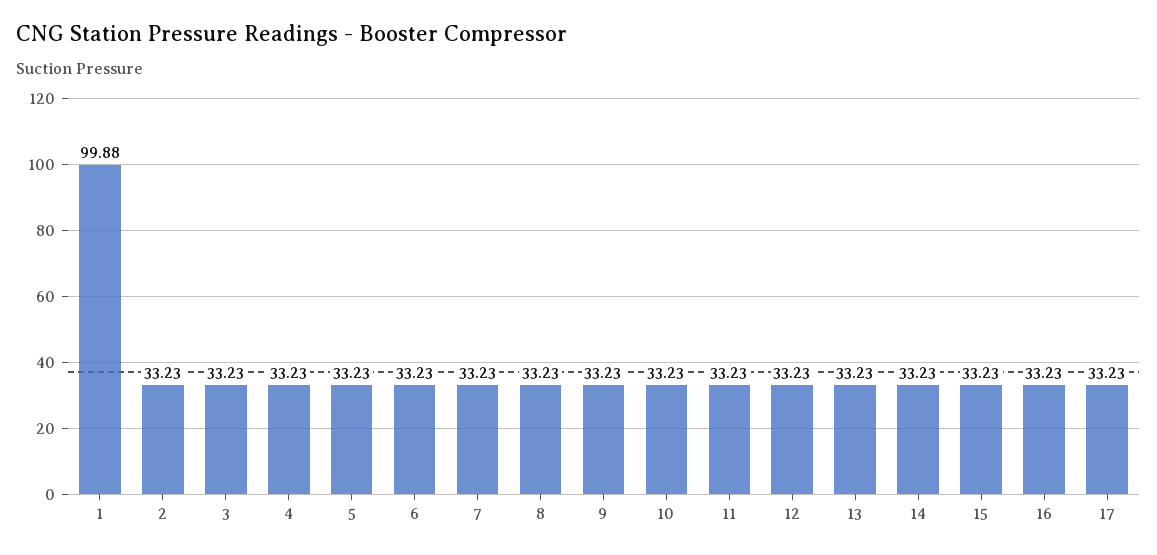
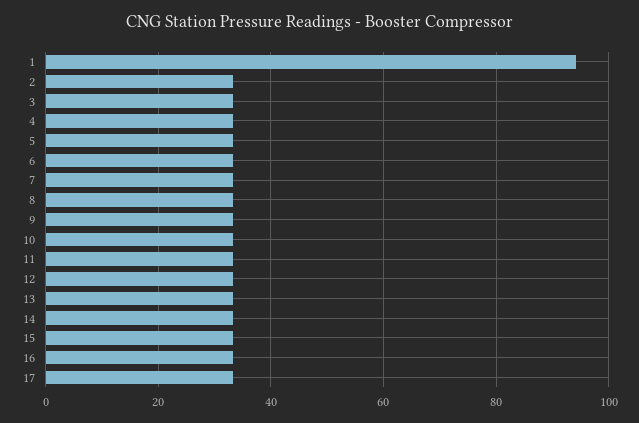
  {
-   "1": 99.88,
+   "1": 94,
    "2": 33.23,
    "3": 33.23,
    "4": 33.23,
    "5": 33.23,
    "6": 33.23,
    "7": 33.23,
    "8": 33.23,
    "9": 33.23,
    "10": 33.23,
    "11": 33.23,
    "12": 33.23,
    "13": 33.23,
    "14": 33.23,
    "15": 33.23,
    "16": 33.23,
    "17": 33.23
  }

